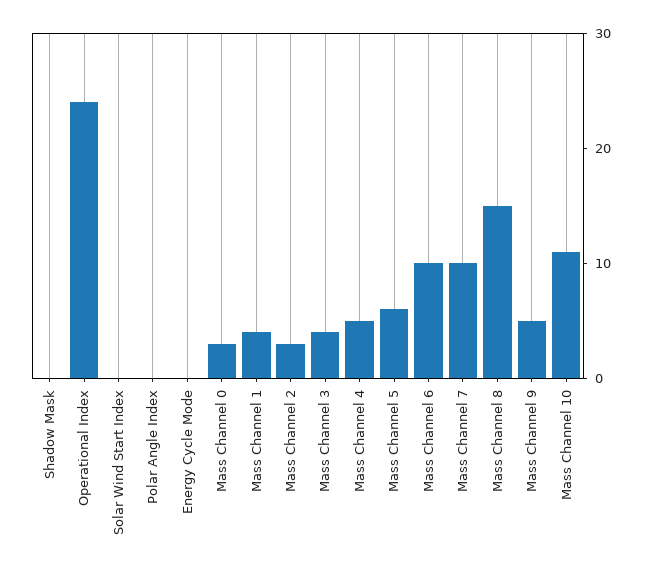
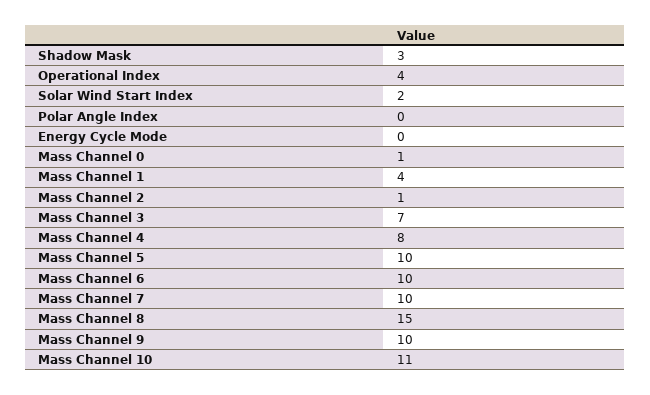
  {
-   "Shadow Mask": 0,
+   "Shadow Mask": 3,
-   "Operational Index": 24,
+   "Operational Index": 4,
-   "Solar Wind Start Index": 0,
+   "Solar Wind Start Index": 2,
    "Polar Angle Index": 0,
    "Energy Cycle Mode": 0,
-   "Mass Channel 0": 3,
+   "Mass Channel 0": 1,
    "Mass Channel 1": 4,
-   "Mass Channel 2": 3,
+   "Mass Channel 2": 1,
-   "Mass Channel 3": 4,
+   "Mass Channel 3": 7,
-   "Mass Channel 4": 5,
+   "Mass Channel 4": 8,
-   "Mass Channel 5": 6,
+   "Mass Channel 5": 10,
    "Mass Channel 6": 10,
    "Mass Channel 7": 10,
    "Mass Channel 8": 15,
-   "Mass Channel 9": 5,
+   "Mass Channel 9": 10,
    "Mass Channel 10": 11
  }

